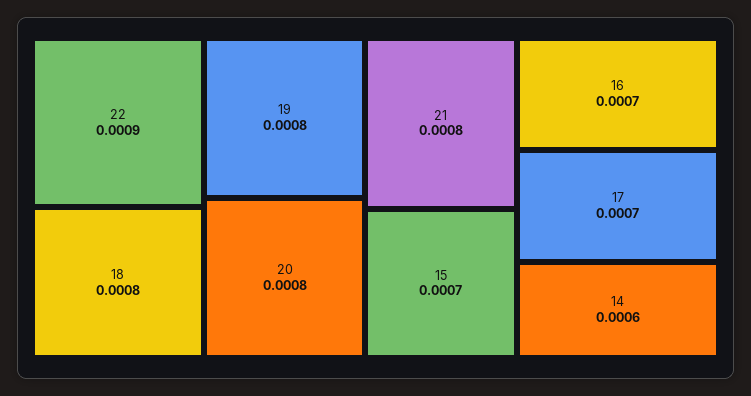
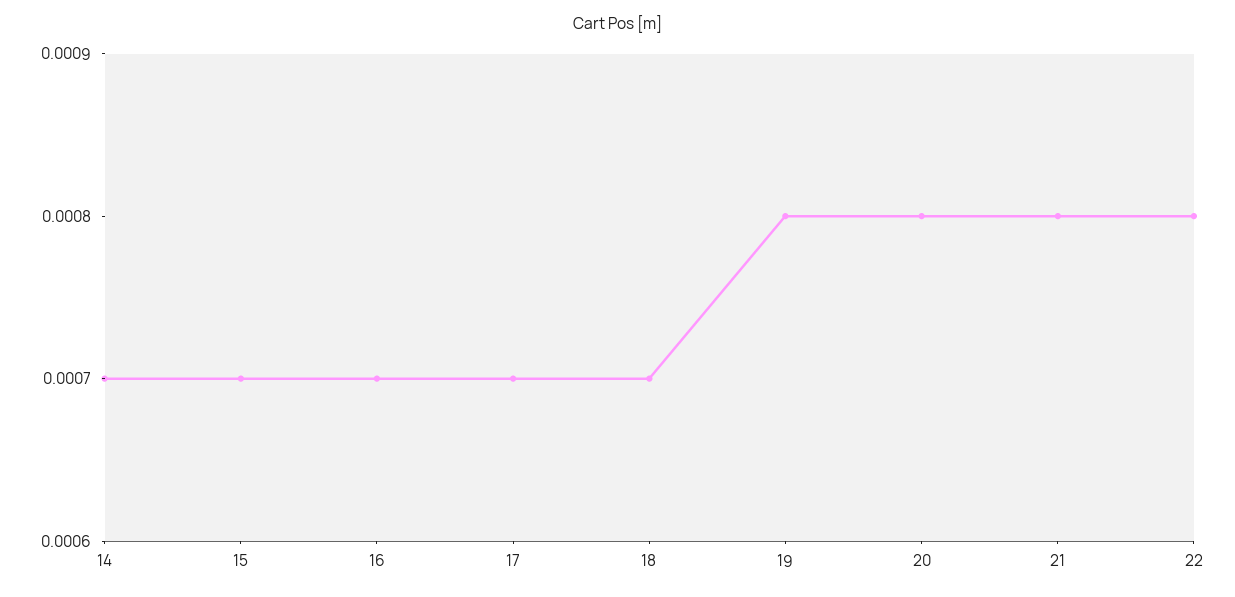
  {
-   "22": 0.0009,
+   "22": 0.0008,
-   "18": 0.0008,
+   "18": 0.0007,
    "19": 0.0008,
    "20": 0.0008,
    "21": 0.0008,
    "15": 0.0007,
    "16": 0.0007,
    "17": 0.0007,
-   "14": 0.0006
+   "14": 0.0007
  }

